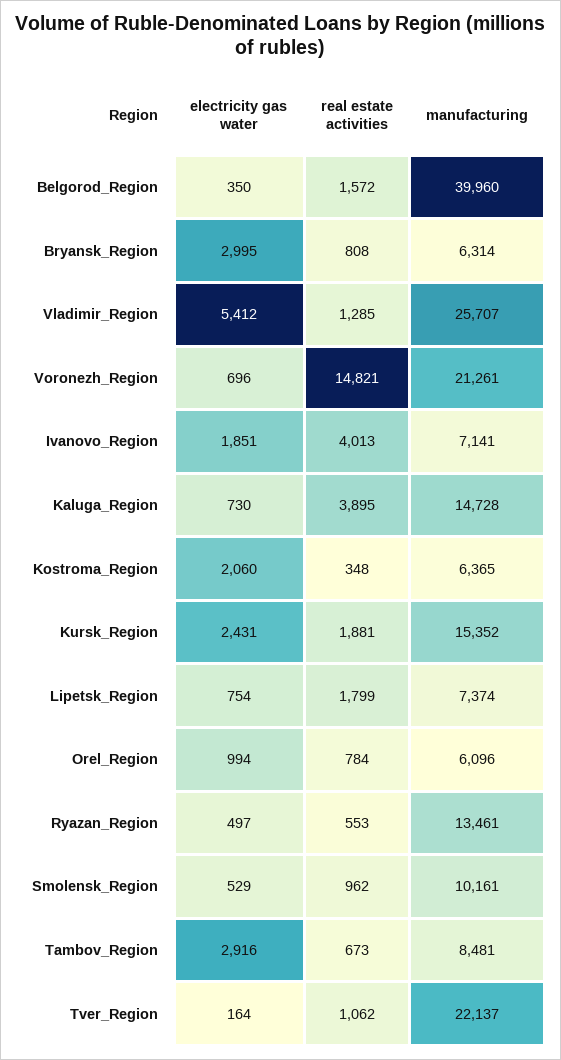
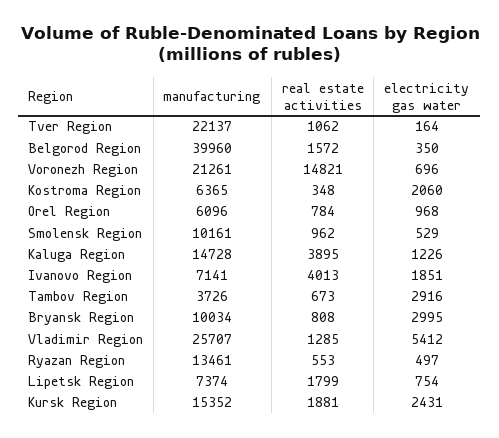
  {
    "electricity gas water": {
      "Belgorod_Region": 350,
      "Bryansk_Region": 2995,
      "Vladimir_Region": 5412,
      "Voronezh_Region": 696,
      "Ivanovo_Region": 1851,
-     "Kaluga_Region": 730,
+     "Kaluga_Region": 1226,
      "Kostroma_Region": 2060,
      "Kursk_Region": 2431,
      "Lipetsk_Region": 754,
-     "Orel_Region": 994,
+     "Orel_Region": 968,
      "Ryazan_Region": 497,
      "Smolensk_Region": 529,
      "Tambov_Region": 2916,
      "Tver_Region": 164
    },
    "real estate activities": {
      "Belgorod_Region": 1572,
      "Bryansk_Region": 808,
      "Vladimir_Region": 1285,
      "Voronezh_Region": 14821,
      "Ivanovo_Region": 4013,
      "Kaluga_Region": 3895,
      "Kostroma_Region": 348,
      "Kursk_Region": 1881,
      "Lipetsk_Region": 1799,
      "Orel_Region": 784,
      "Ryazan_Region": 553,
      "Smolensk_Region": 962,
      "Tambov_Region": 673,
      "Tver_Region": 1062
    },
    "manufacturing": {
      "Belgorod_Region": 39960,
-     "Bryansk_Region": 6314,
+     "Bryansk_Region": 10034,
      "Vladimir_Region": 25707,
      "Voronezh_Region": 21261,
      "Ivanovo_Region": 7141,
      "Kaluga_Region": 14728,
      "Kostroma_Region": 6365,
      "Kursk_Region": 15352,
      "Lipetsk_Region": 7374,
      "Orel_Region": 6096,
      "Ryazan_Region": 13461,
      "Smolensk_Region": 10161,
-     "Tambov_Region": 8481,
+     "Tambov_Region": 3726,
      "Tver_Region": 22137
    }
  }

